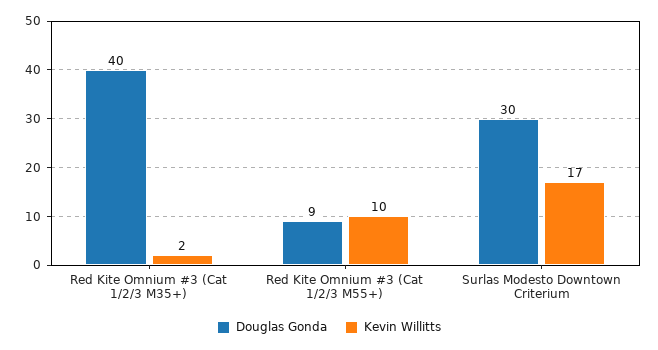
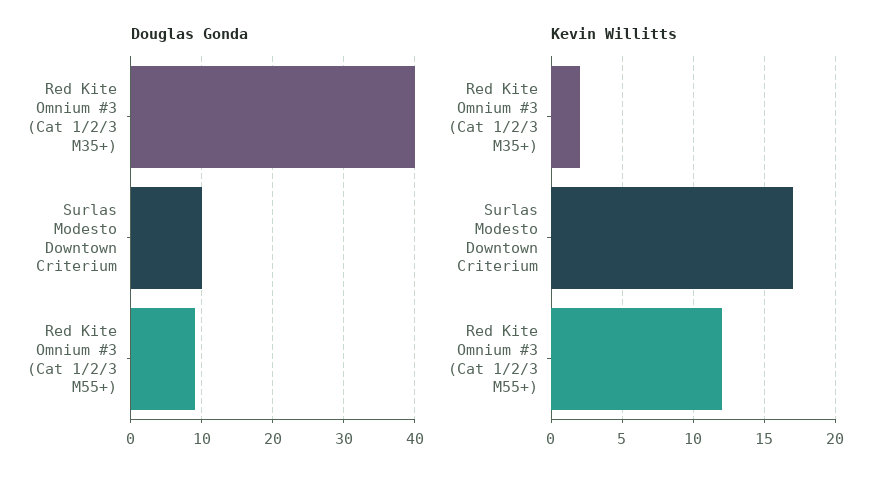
  {
    "Douglas Gonda": {
      "Red Kite Omnium #3 (Cat 1/2/3 M35+)": 40,
      "Red Kite Omnium #3 (Cat 1/2/3 M55+)": 9,
-     "Surlas Modesto Downtown Criterium": 30
+     "Surlas Modesto Downtown Criterium": 10
    },
    "Kevin Willitts": {
      "Red Kite Omnium #3 (Cat 1/2/3 M35+)": 2,
-     "Red Kite Omnium #3 (Cat 1/2/3 M55+)": 10,
+     "Red Kite Omnium #3 (Cat 1/2/3 M55+)": 12,
      "Surlas Modesto Downtown Criterium": 17
    }
  }

